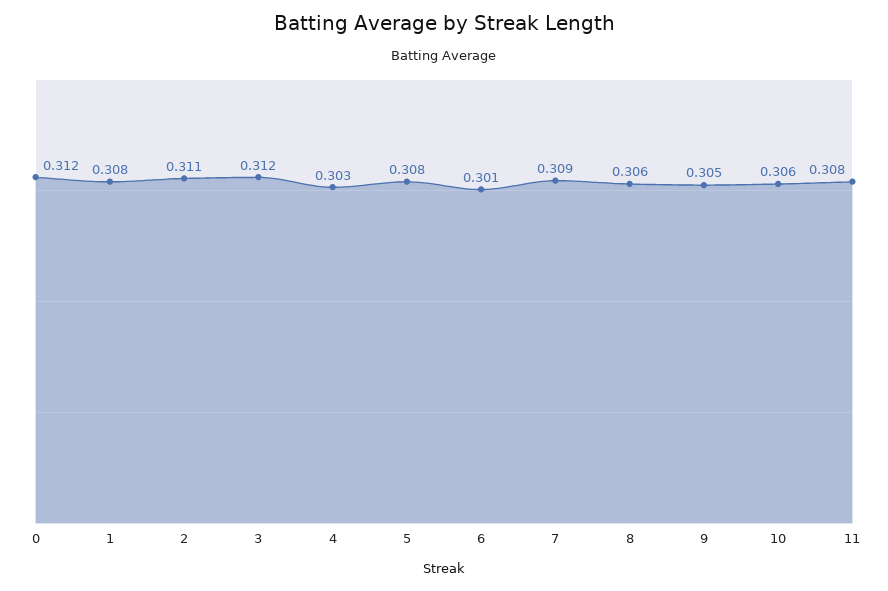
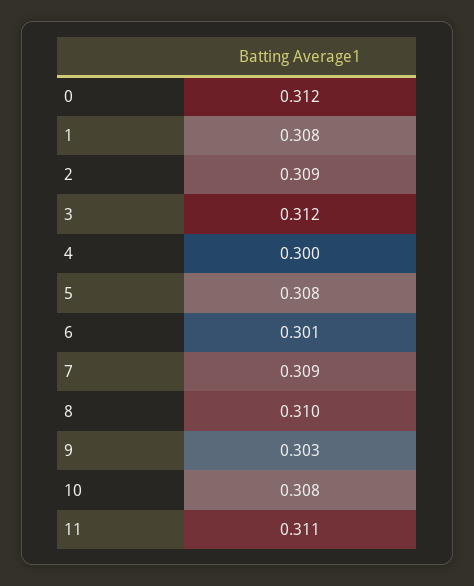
  {
    "0": 0.312,
    "1": 0.308,
-   "2": 0.311,
+   "2": 0.309,
    "3": 0.312,
-   "4": 0.303,
+   "4": 0.3,
    "5": 0.308,
    "6": 0.301,
    "7": 0.309,
-   "8": 0.306,
+   "8": 0.31,
-   "9": 0.305,
+   "9": 0.303,
-   "10": 0.306,
+   "10": 0.308,
-   "11": 0.308
+   "11": 0.311
  }

